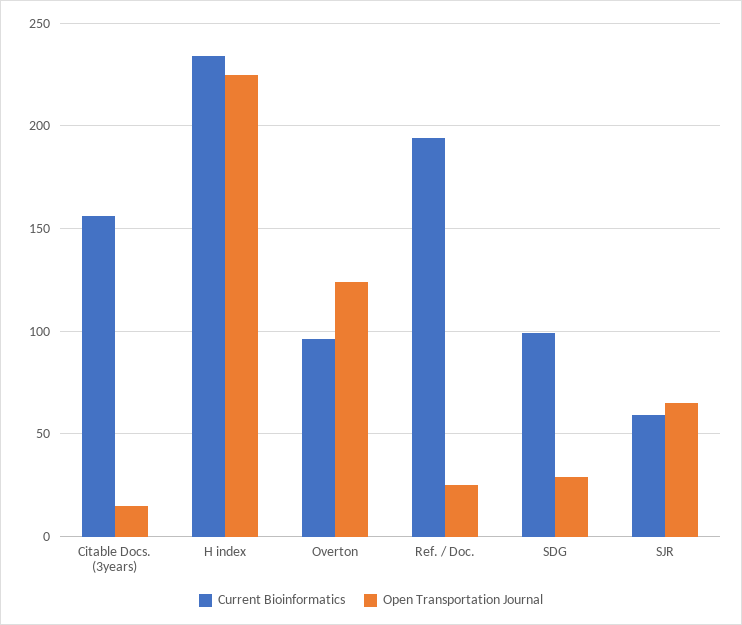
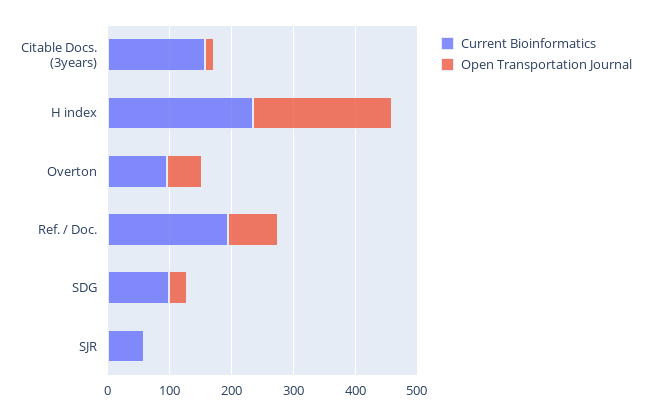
  {
    "Current Bioinformatics": {
      "Citable Docs. (3years)": 155,
      "H index": 235,
      "Overton": 95,
      "Ref. / Doc.": 195,
      "SDG": 100,
      "SJR": 60
    },
    "Open Transportation Journal": {
      "Citable Docs. (3years)": 15,
      "H index": 225,
-     "Overton": 125,
+     "Overton": 60,
-     "Ref. / Doc.": 25,
+     "Ref. / Doc.": 80,
      "SDG": 30,
-     "SJR": 65
+     "SJR": 0
    }
  }

